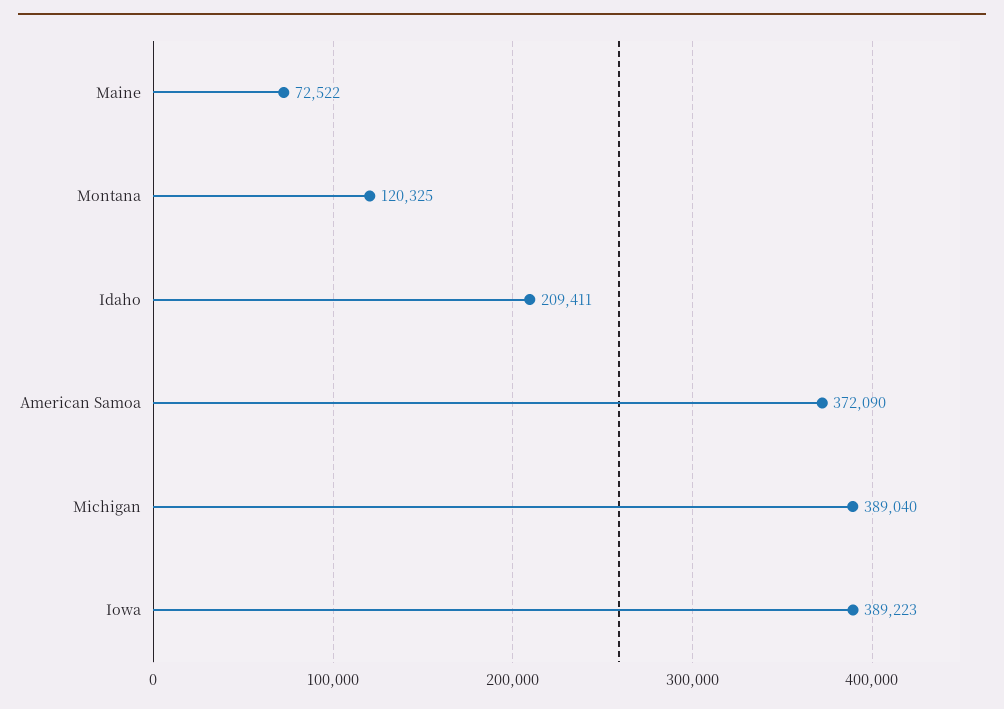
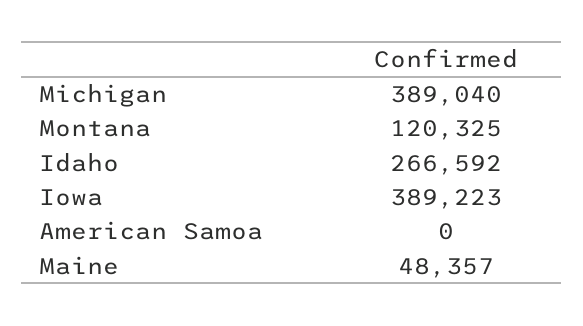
  {
-   "Maine": 72522,
+   "Maine": 48357,
    "Montana": 120325,
-   "Idaho": 209411,
+   "Idaho": 266592,
-   "American Samoa": 372090,
+   "American Samoa": 0,
    "Michigan": 389040,
    "Iowa": 389223
  }

